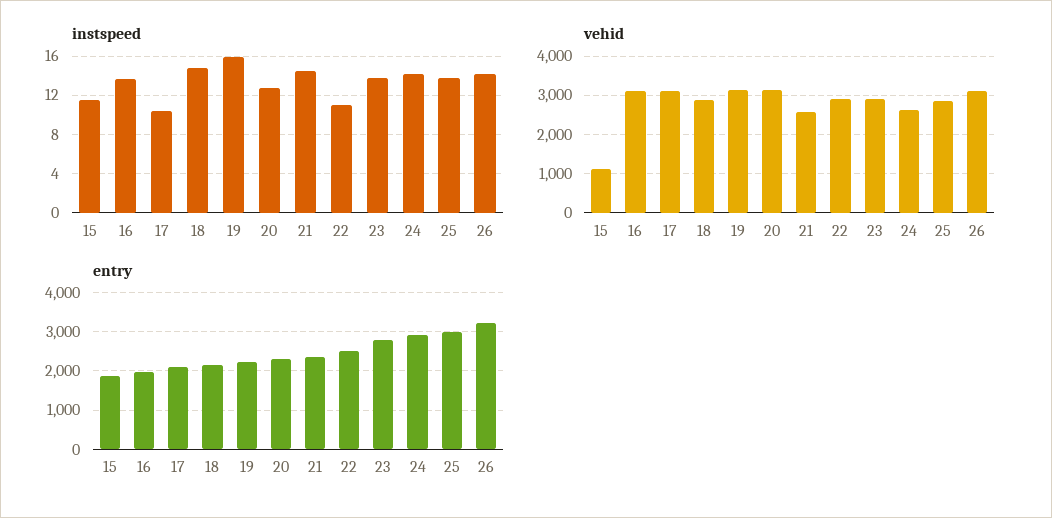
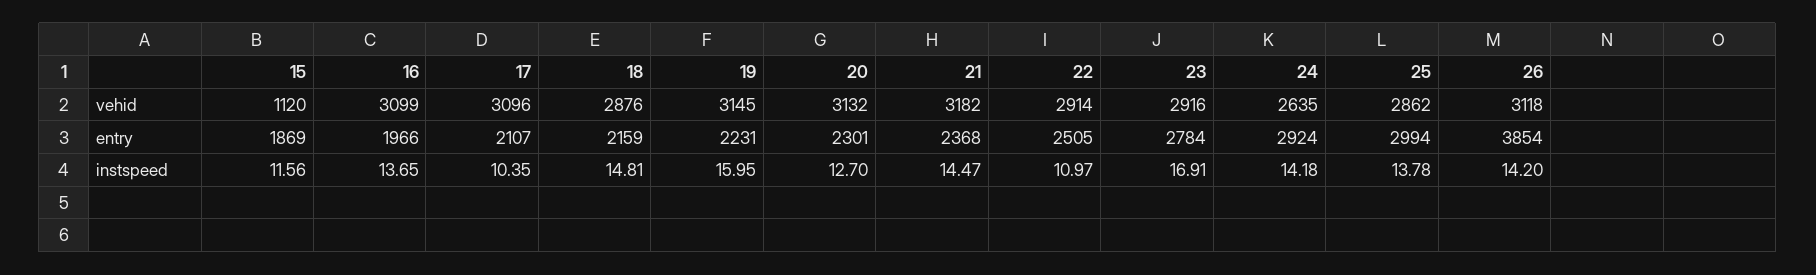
  {
    "instspeed": {
      "15": 11.56,
      "16": 13.65,
      "17": 10.35,
      "18": 14.81,
      "19": 15.95,
      "20": 12.7,
      "21": 14.47,
      "22": 10.97,
-     "23": 14,
+     "23": 16.91,
      "24": 14.18,
      "25": 13.78,
      "26": 14.2
    },
    "vehid": {
      "15": 1120,
      "16": 3099,
      "17": 3096,
      "18": 2876,
      "19": 3145,
      "20": 3132,
-     "21": 2600,
+     "21": 3182,
      "22": 2914,
      "23": 2916,
      "24": 2635,
      "25": 2862,
      "26": 3118
    },
    "entry": {
      "15": 1869,
      "16": 1966,
      "17": 2107,
      "18": 2159,
      "19": 2231,
      "20": 2301,
      "21": 2368,
      "22": 2505,
      "23": 2784,
      "24": 2924,
      "25": 2994,
-     "26": 3200
+     "26": 3854
    }
  }

